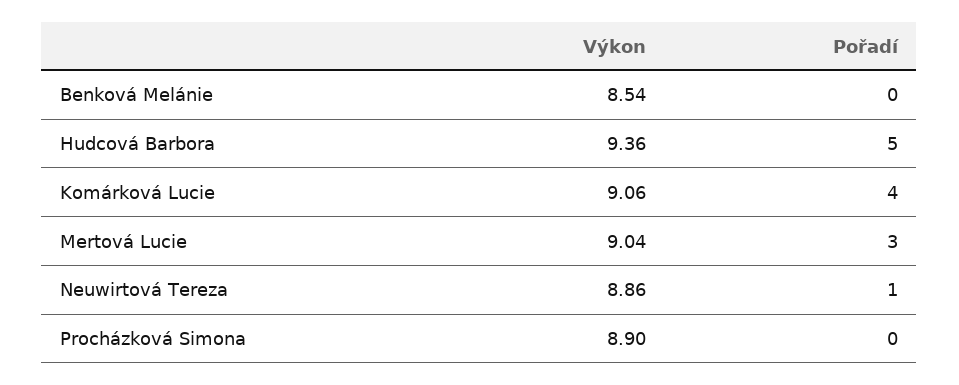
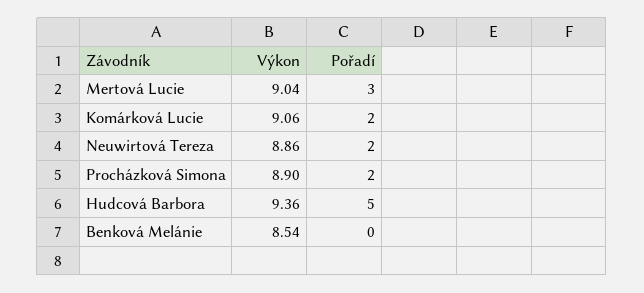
  {
    "Výkon": {
      "Benková Melánie": 8.54,
      "Hudcová Barbora": 9.36,
      "Komárková Lucie": 9.06,
      "Mertová Lucie": 9.04,
      "Neuwirtová Tereza": 8.86,
      "Procházková Simona": 8.9
    },
    "Pořadí": {
      "Benková Melánie": 0,
      "Hudcová Barbora": 5,
-     "Komárková Lucie": 4,
+     "Komárková Lucie": 2,
      "Mertová Lucie": 3,
-     "Neuwirtová Tereza": 1,
+     "Neuwirtová Tereza": 2,
-     "Procházková Simona": 0
+     "Procházková Simona": 2
    }
  }

